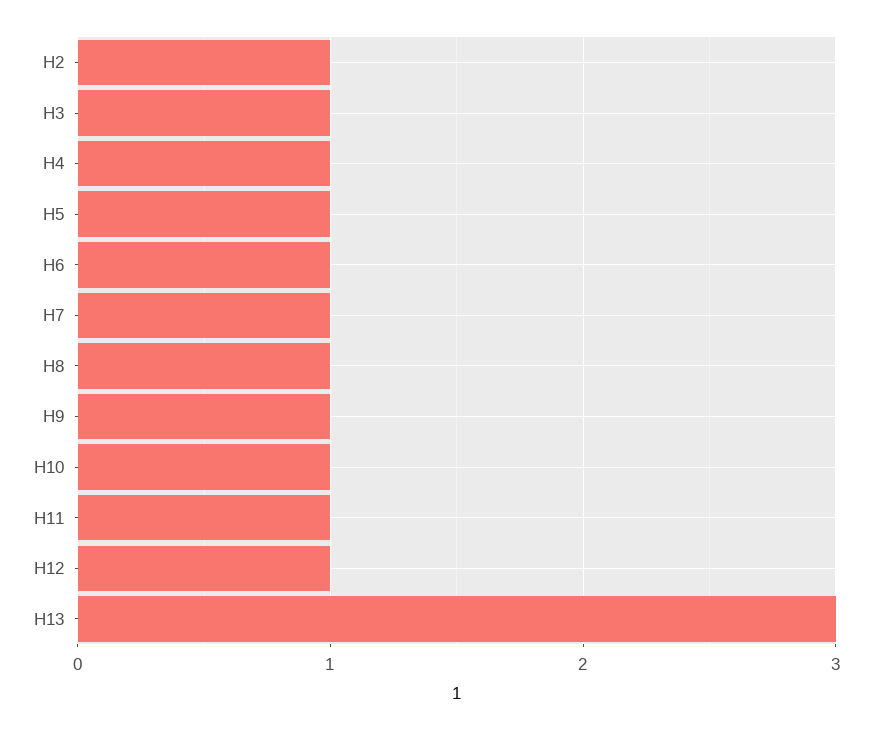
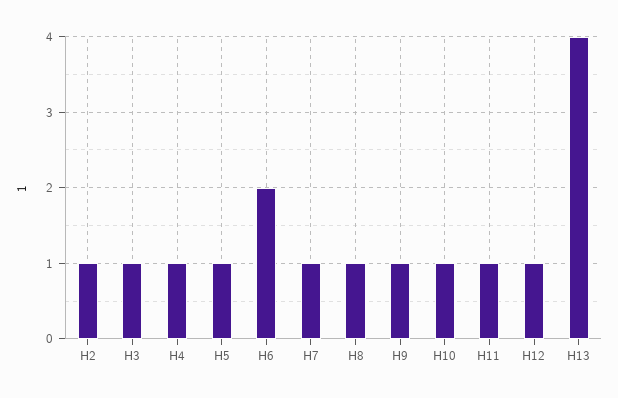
  {
    "H2": 1,
    "H3": 1,
    "H4": 1,
    "H5": 1,
-   "H6": 1,
+   "H6": 2,
    "H7": 1,
    "H8": 1,
    "H9": 1,
    "H10": 1,
    "H11": 1,
    "H12": 1,
-   "H13": 3
+   "H13": 4
  }

